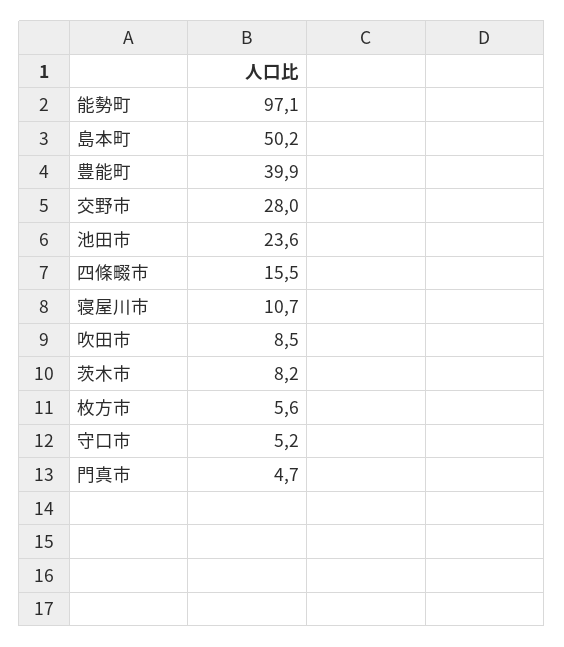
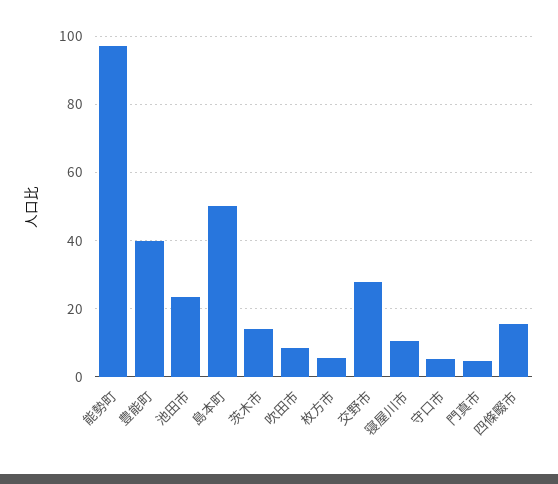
  {
    "能勢町": 97.1,
    "島本町": 50.2,
    "豊能町": 39.9,
    "交野市": 28,
    "池田市": 23.6,
    "四條畷市": 15.5,
    "寝屋川市": 10.7,
    "吹田市": 8.5,
-   "茨木市": 8.2,
+   "茨木市": 14,
    "枚方市": 5.6,
    "守口市": 5.2,
    "門真市": 4.7
  }

